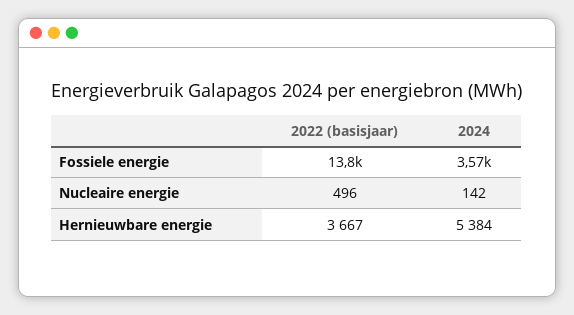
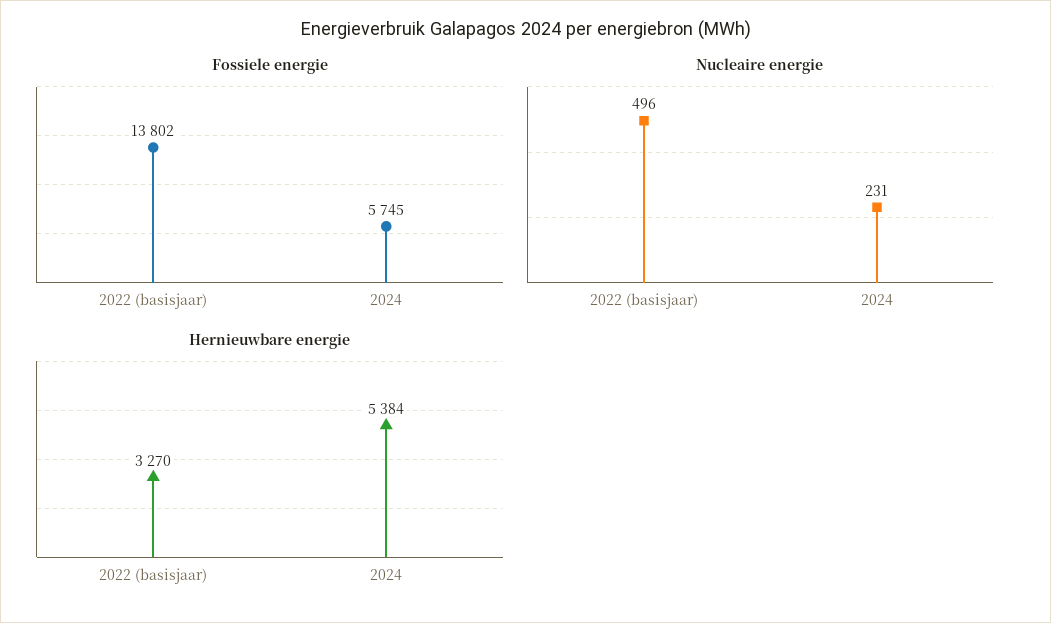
  {
    "Fossiele energie": {
      "2022 (basisjaar)": 13802,
-     "2024": 3570
+     "2024": 5745
    },
    "Nucleaire energie": {
      "2022 (basisjaar)": 496,
-     "2024": 142
+     "2024": 231
    },
    "Hernieuwbare energie": {
-     "2022 (basisjaar)": 3667,
+     "2022 (basisjaar)": 3270,
      "2024": 5384
    }
  }

